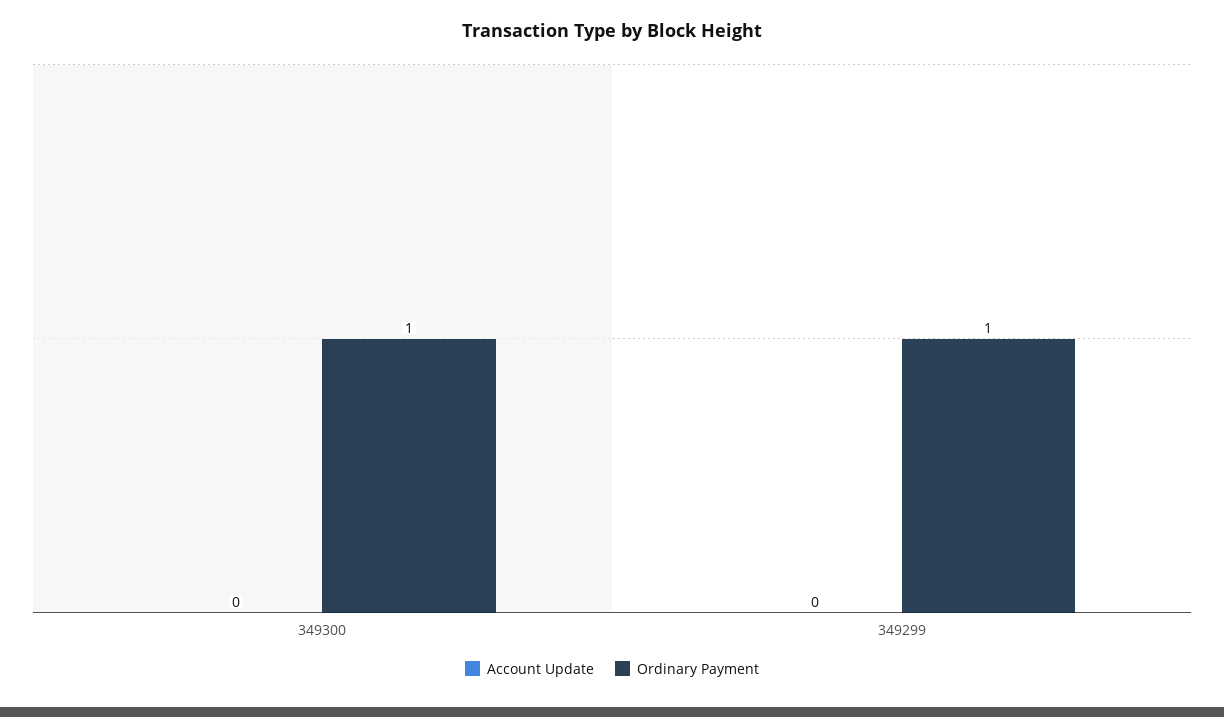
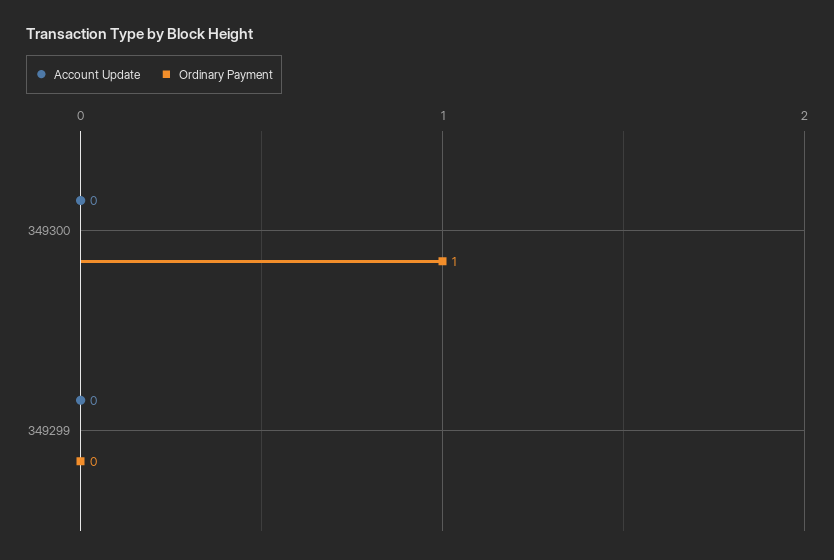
  {
    "Account Update": {
      "349300": 0,
      "349299": 0
    },
    "Ordinary Payment": {
      "349300": 1,
-     "349299": 1
+     "349299": 0
    }
  }

